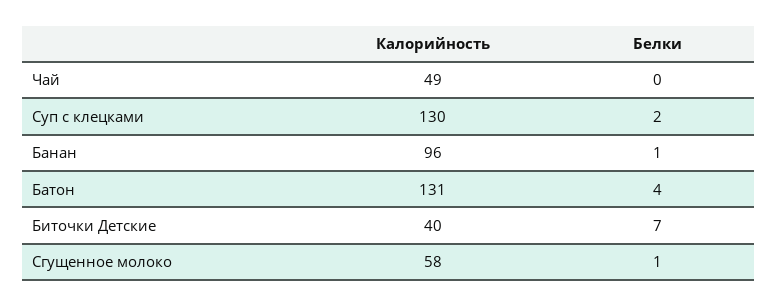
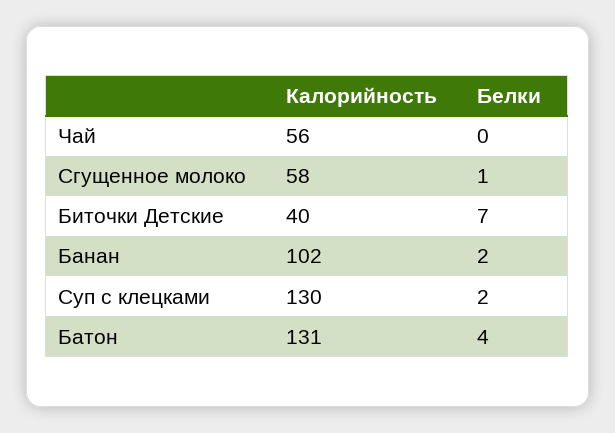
  {
    "Калорийность": {
-     "Чай": 49,
+     "Чай": 56,
      "Суп с клецками": 130,
-     "Банан": 96,
+     "Банан": 102,
      "Батон": 131,
      "Биточки Детские": 40,
      "Сгущенное молоко": 58
    },
    "Белки": {
      "Чай": 0,
      "Суп с клецками": 2,
-     "Банан": 1,
+     "Банан": 2,
      "Батон": 4,
      "Биточки Детские": 7,
      "Сгущенное молоко": 1
    }
  }

